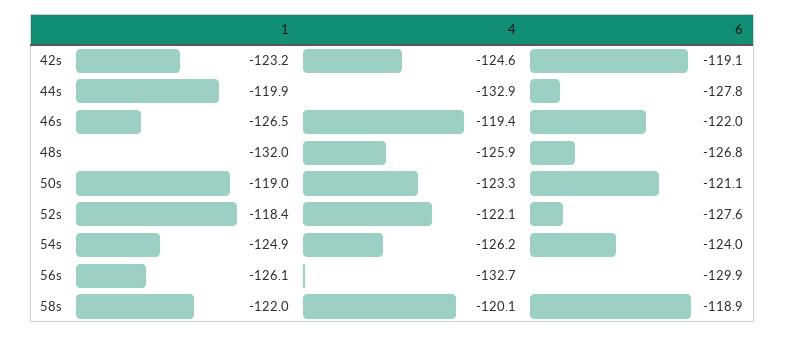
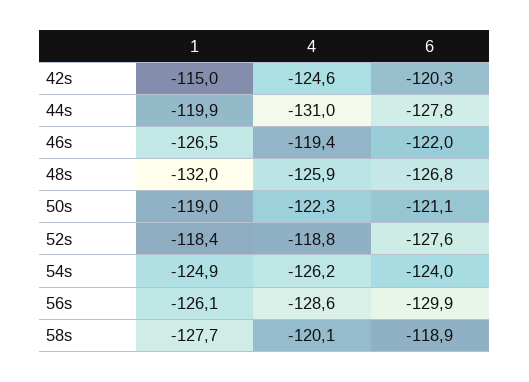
  {
    "1": {
-     "42s": -123.2,
+     "42s": -115,
      "44s": -119.9,
      "46s": -126.5,
      "48s": -132,
      "50s": -119,
      "52s": -118.4,
      "54s": -124.9,
      "56s": -126.1,
-     "58s": -122
+     "58s": -127.7
    },
    "4": {
      "42s": -124.6,
-     "44s": -132.9,
+     "44s": -131,
      "46s": -119.4,
      "48s": -125.9,
-     "50s": -123.3,
+     "50s": -122.3,
-     "52s": -122.1,
+     "52s": -118.8,
      "54s": -126.2,
-     "56s": -132.7,
+     "56s": -128.6,
      "58s": -120.1
    },
    "6": {
-     "42s": -119.1,
+     "42s": -120.3,
      "44s": -127.8,
      "46s": -122,
      "48s": -126.8,
      "50s": -121.1,
      "52s": -127.6,
      "54s": -124,
      "56s": -129.9,
      "58s": -118.9
    }
  }

